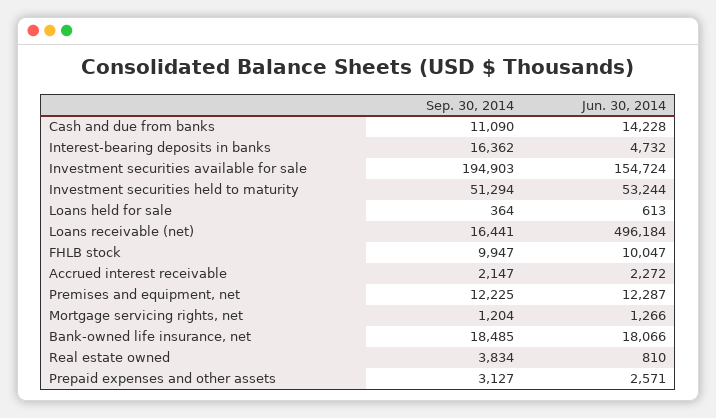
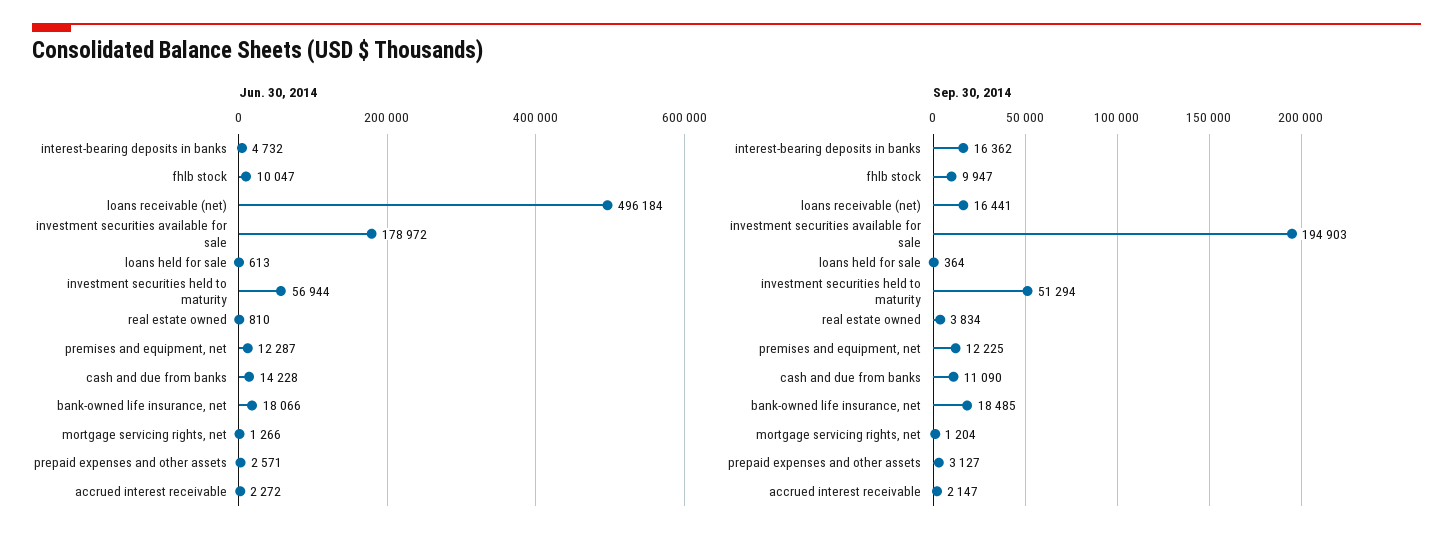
  {
    "Sep. 30, 2014": {
      "Cash and due from banks": 11090,
      "Interest-bearing deposits in banks": 16362,
      "Investment securities available for sale": 194903,
      "Investment securities held to maturity": 51294,
      "Loans held for sale": 364,
      "Loans receivable (net)": 16441,
      "FHLB stock": 9947,
      "Accrued interest receivable": 2147,
      "Premises and equipment, net": 12225,
      "Mortgage servicing rights, net": 1204,
      "Bank-owned life insurance, net": 18485,
      "Real estate owned": 3834,
      "Prepaid expenses and other assets": 3127
    },
    "Jun. 30, 2014": {
      "Cash and due from banks": 14228,
      "Interest-bearing deposits in banks": 4732,
-     "Investment securities available for sale": 154724,
+     "Investment securities available for sale": 178972,
-     "Investment securities held to maturity": 53244,
+     "Investment securities held to maturity": 56944,
      "Loans held for sale": 613,
      "Loans receivable (net)": 496184,
      "FHLB stock": 10047,
      "Accrued interest receivable": 2272,
      "Premises and equipment, net": 12287,
      "Mortgage servicing rights, net": 1266,
      "Bank-owned life insurance, net": 18066,
      "Real estate owned": 810,
      "Prepaid expenses and other assets": 2571
    }
  }

